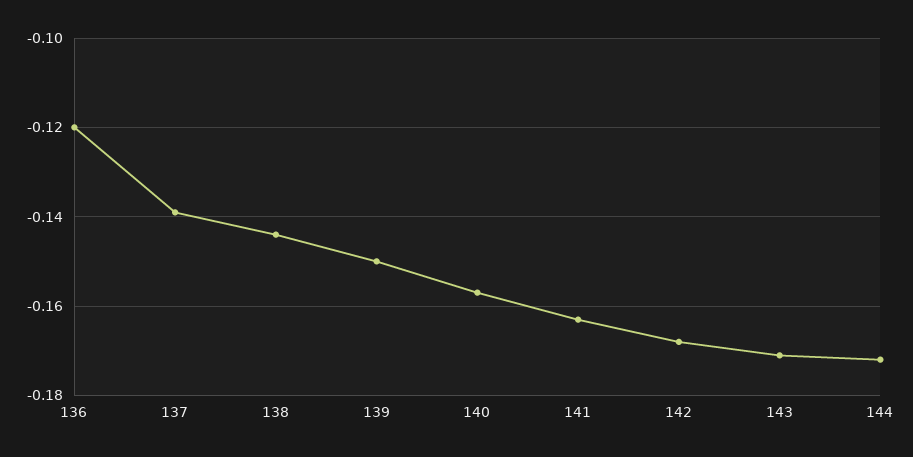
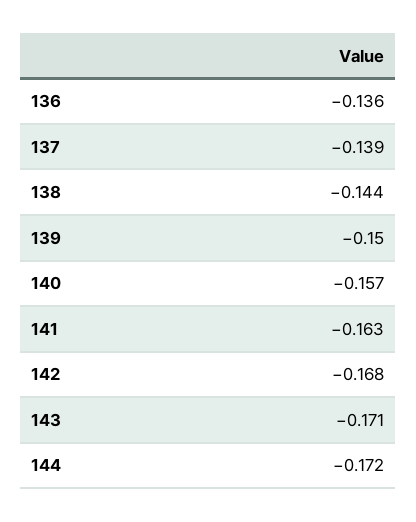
  {
-   "136": -0.12,
+   "136": -0.136,
    "137": -0.139,
    "138": -0.144,
    "139": -0.15,
    "140": -0.157,
    "141": -0.163,
    "142": -0.168,
    "143": -0.171,
    "144": -0.172
  }

